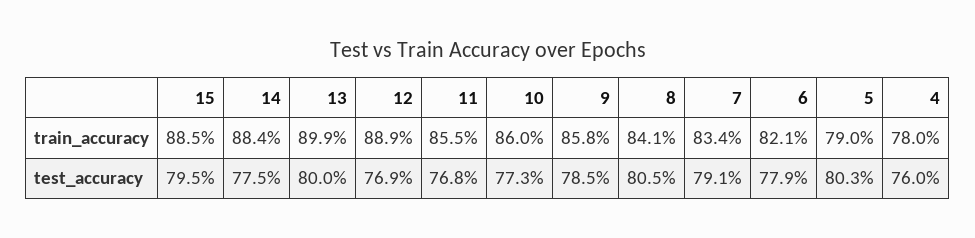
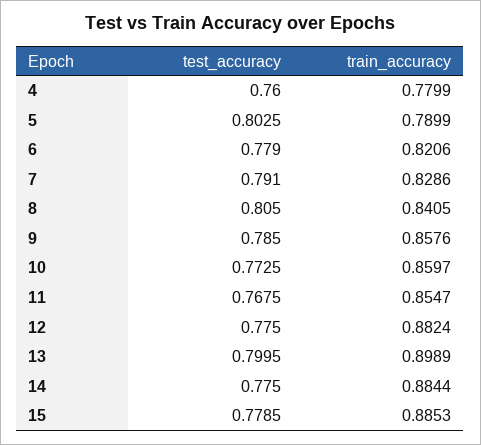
  {
    "15": {
      "train_accuracy": 0.8853,
-     "test_accuracy": 0.795
+     "test_accuracy": 0.7785
    },
    "14": {
      "train_accuracy": 0.8844,
      "test_accuracy": 0.775
    },
    "13": {
      "train_accuracy": 0.8989,
      "test_accuracy": 0.7995
    },
    "12": {
-     "train_accuracy": 0.889,
+     "train_accuracy": 0.8824,
-     "test_accuracy": 0.769
+     "test_accuracy": 0.775
    },
    "11": {
      "train_accuracy": 0.8547,
      "test_accuracy": 0.7675
    },
    "10": {
      "train_accuracy": 0.8597,
      "test_accuracy": 0.7725
    },
    "9": {
      "train_accuracy": 0.8576,
      "test_accuracy": 0.785
    },
    "8": {
      "train_accuracy": 0.8405,
      "test_accuracy": 0.805
    },
    "7": {
-     "train_accuracy": 0.834,
+     "train_accuracy": 0.8286,
      "test_accuracy": 0.791
    },
    "6": {
      "train_accuracy": 0.8206,
      "test_accuracy": 0.779
    },
    "5": {
      "train_accuracy": 0.7899,
      "test_accuracy": 0.8025
    },
    "4": {
      "train_accuracy": 0.7799,
      "test_accuracy": 0.76
    }
  }

